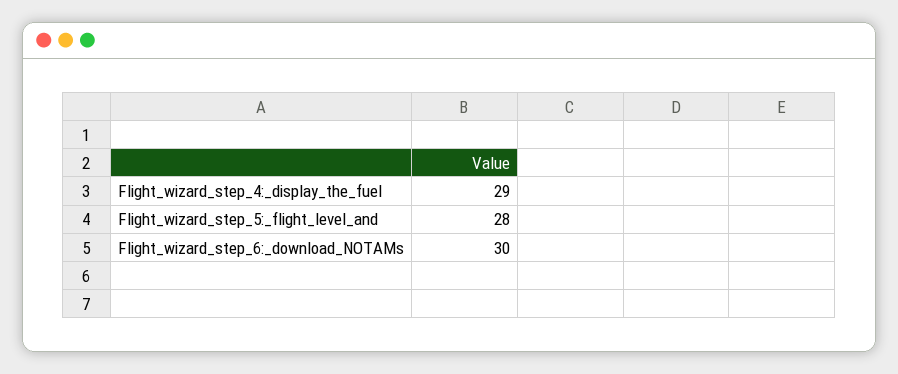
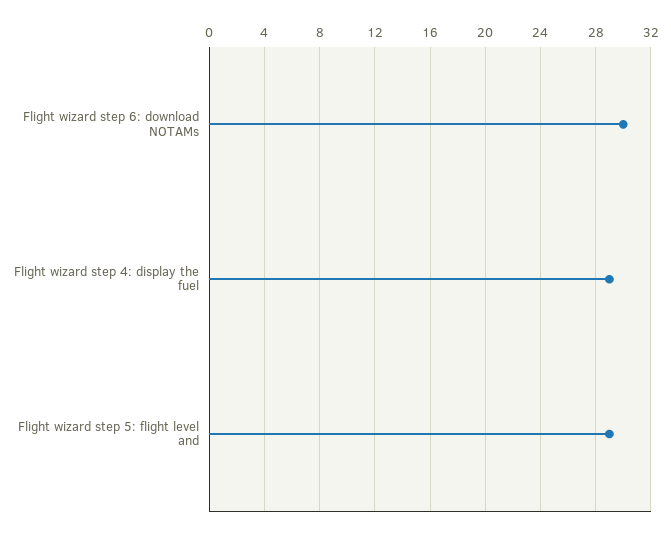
  {
    "Flight_wizard_step_4:_display_the_fuel": 29,
-   "Flight_wizard_step_5:_flight_level_and": 28,
+   "Flight_wizard_step_5:_flight_level_and": 29,
    "Flight_wizard_step_6:_download_NOTAMs": 30
  }

